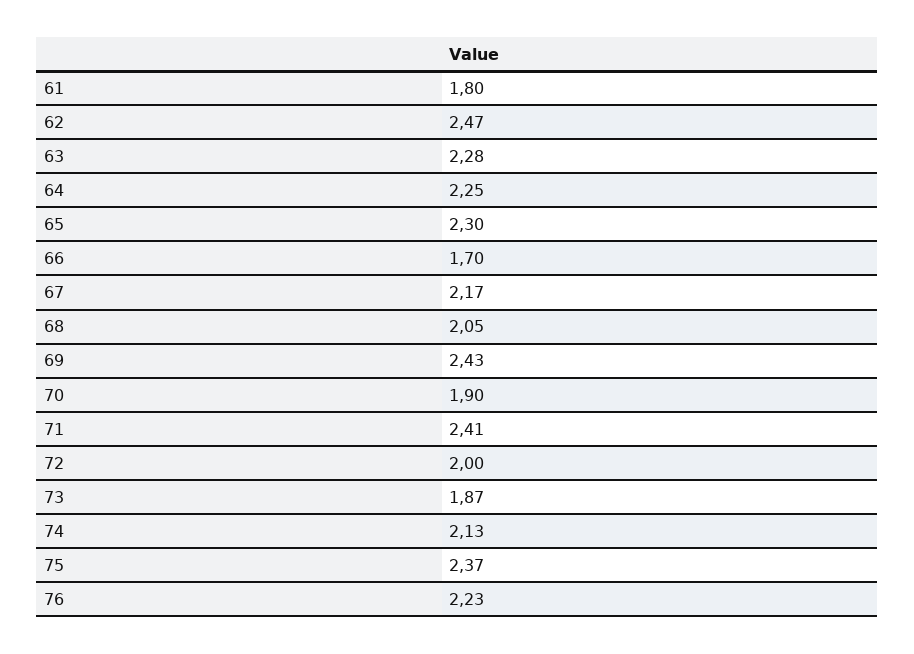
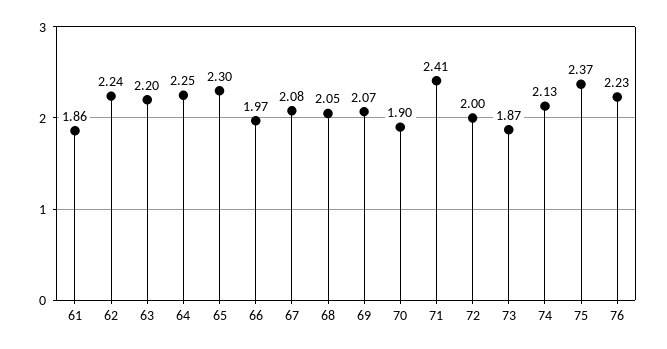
  {
-   "61": 1.8,
+   "61": 1.86,
-   "62": 2.47,
+   "62": 2.24,
-   "63": 2.28,
+   "63": 2.2,
    "64": 2.25,
    "65": 2.3,
-   "66": 1.7,
+   "66": 1.97,
-   "67": 2.17,
+   "67": 2.08,
    "68": 2.05,
-   "69": 2.43,
+   "69": 2.07,
    "70": 1.9,
    "71": 2.41,
    "72": 2,
    "73": 1.87,
    "74": 2.13,
    "75": 2.37,
    "76": 2.23
  }

